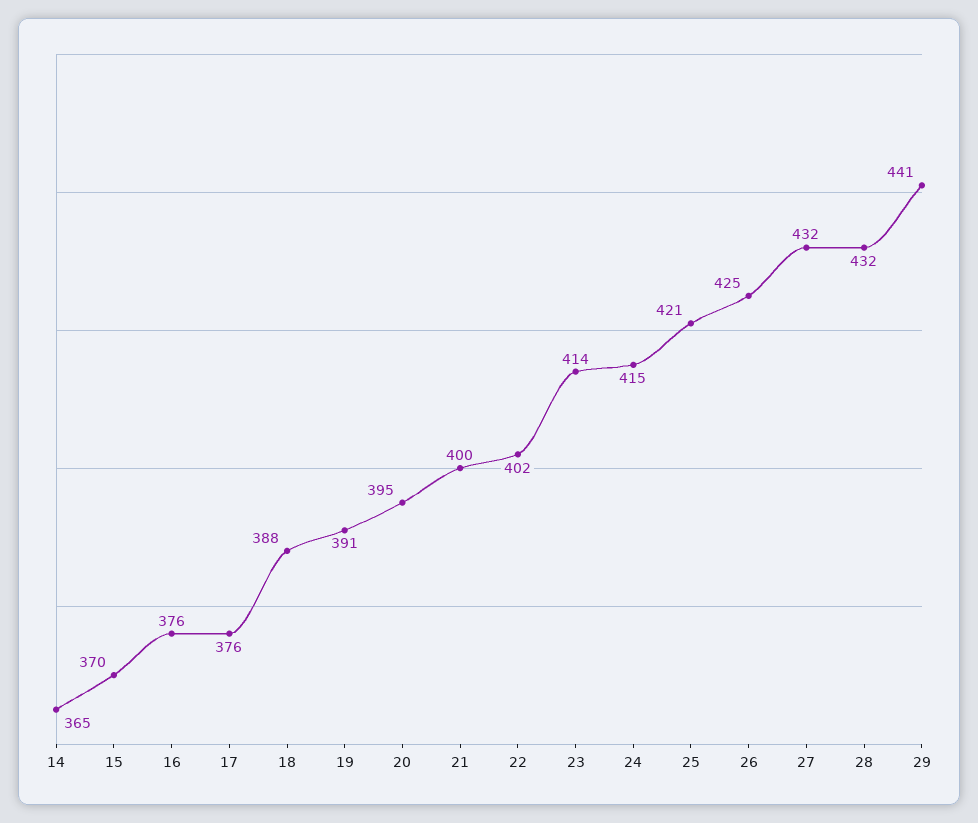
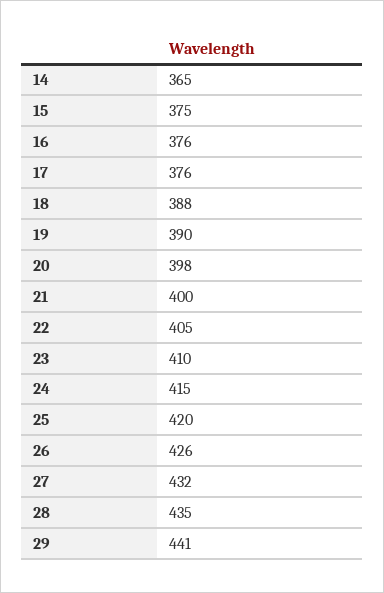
  {
    "14": 365,
-   "15": 370,
+   "15": 375,
    "16": 376,
    "17": 376,
    "18": 388,
-   "19": 391,
+   "19": 390,
-   "20": 395,
+   "20": 398,
    "21": 400,
-   "22": 402,
+   "22": 405,
-   "23": 414,
+   "23": 410,
    "24": 415,
-   "25": 421,
+   "25": 420,
-   "26": 425,
+   "26": 426,
    "27": 432,
-   "28": 432,
+   "28": 435,
    "29": 441
  }

